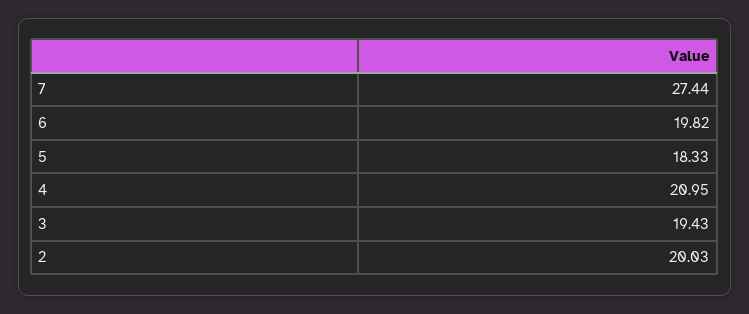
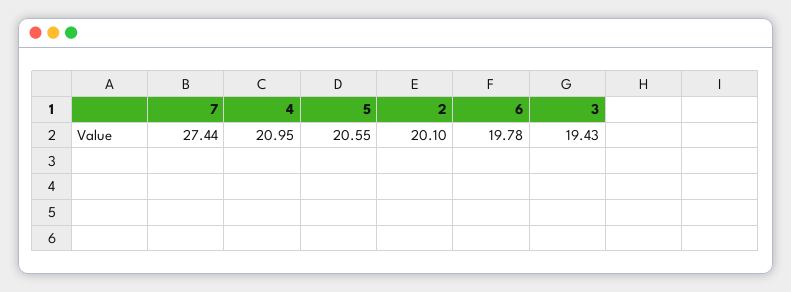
  {
    "7": 27.44,
-   "6": 19.82,
+   "6": 19.78,
-   "5": 18.33,
+   "5": 20.55,
    "4": 20.95,
    "3": 19.43,
-   "2": 20.03
+   "2": 20.1
  }

